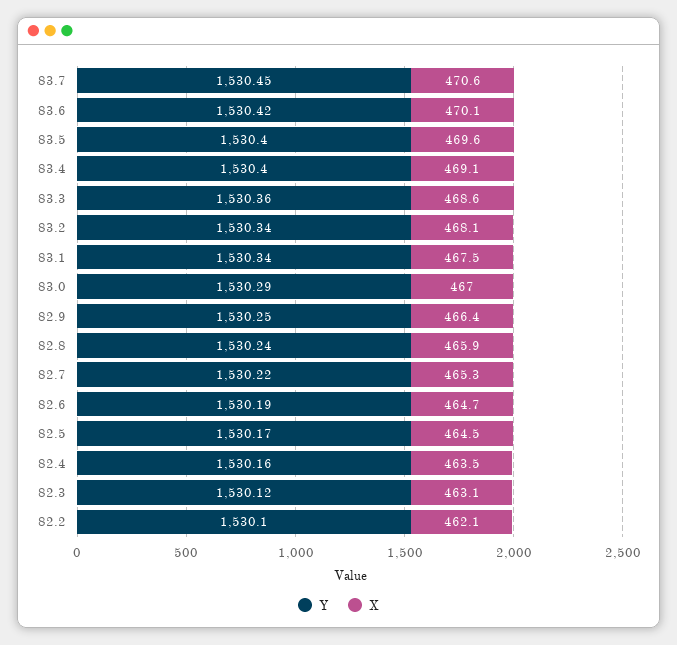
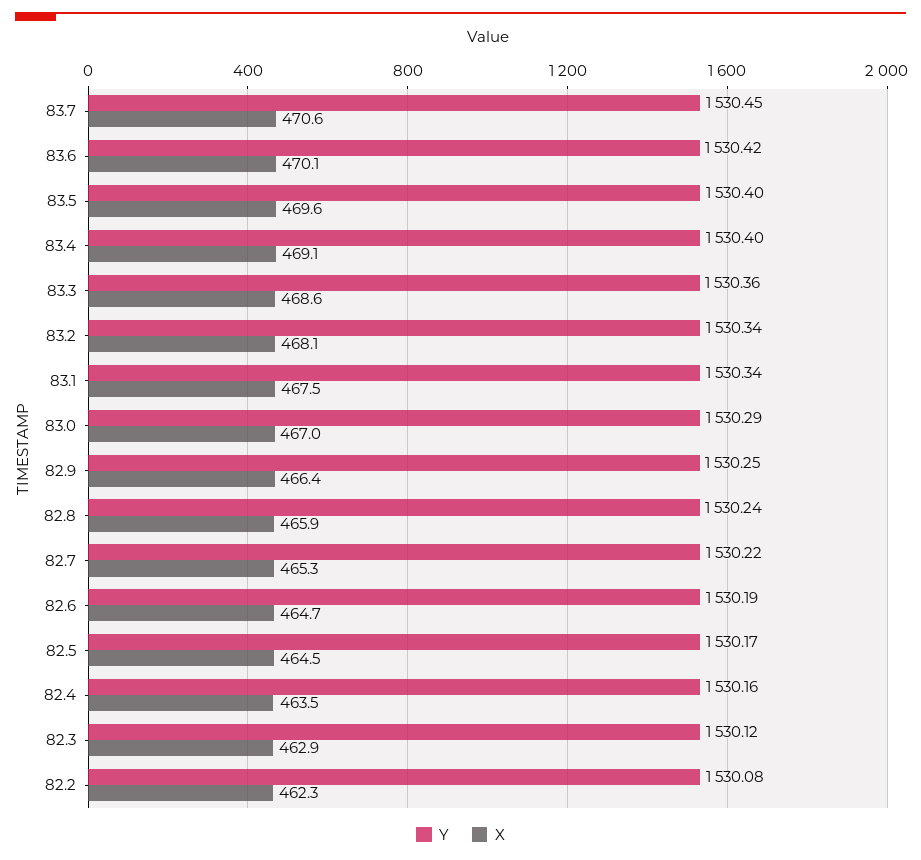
  {
    "Y": {
      "83.7": 1530.45,
      "83.6": 1530.42,
      "83.5": 1530.4,
      "83.4": 1530.4,
      "83.3": 1530.36,
      "83.2": 1530.34,
      "83.1": 1530.34,
      "83.0": 1530.29,
      "82.9": 1530.25,
      "82.8": 1530.24,
      "82.7": 1530.22,
      "82.6": 1530.19,
      "82.5": 1530.17,
      "82.4": 1530.16,
      "82.3": 1530.12,
-     "82.2": 1530.1
+     "82.2": 1530.08
    },
    "X": {
      "83.7": 470.6,
      "83.6": 470.1,
      "83.5": 469.6,
      "83.4": 469.1,
      "83.3": 468.6,
      "83.2": 468.1,
      "83.1": 467.5,
      "83.0": 467,
      "82.9": 466.4,
      "82.8": 465.9,
      "82.7": 465.3,
      "82.6": 464.7,
      "82.5": 464.5,
      "82.4": 463.5,
-     "82.3": 463.1,
+     "82.3": 462.9,
-     "82.2": 462.1
+     "82.2": 462.3
    }
  }

